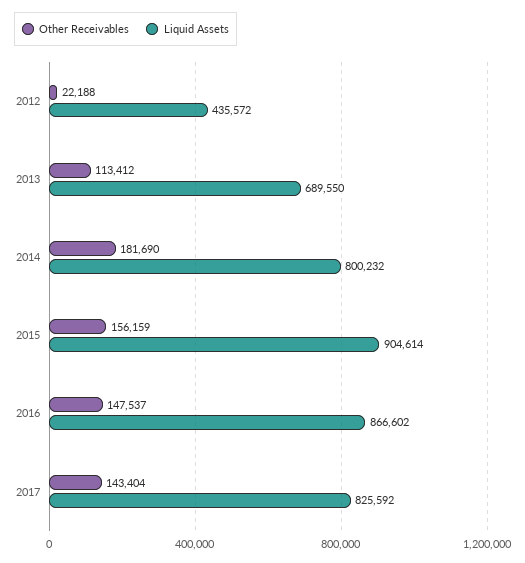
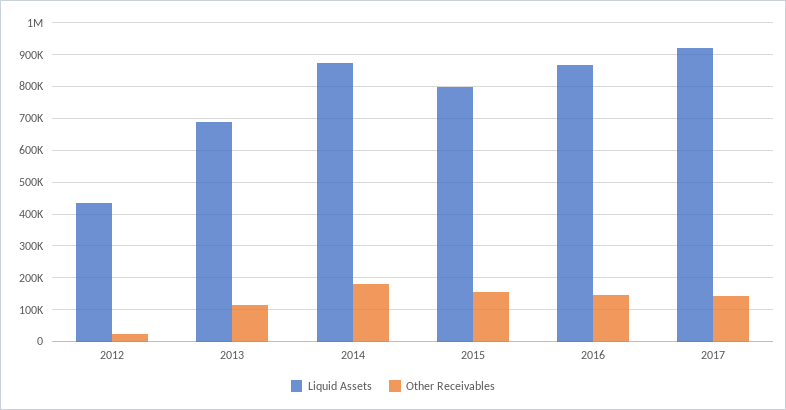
  {
    "Other Receivables": {
      "2012": 22188,
      "2013": 113412,
      "2014": 181690,
      "2015": 156159,
      "2016": 147537,
      "2017": 143404
    },
    "Liquid Assets": {
      "2012": 435572,
      "2013": 689550,
-     "2014": 800232,
+     "2014": 880000,
-     "2015": 904614,
+     "2015": 800000,
      "2016": 866602,
-     "2017": 825592
+     "2017": 920000
    }
  }

